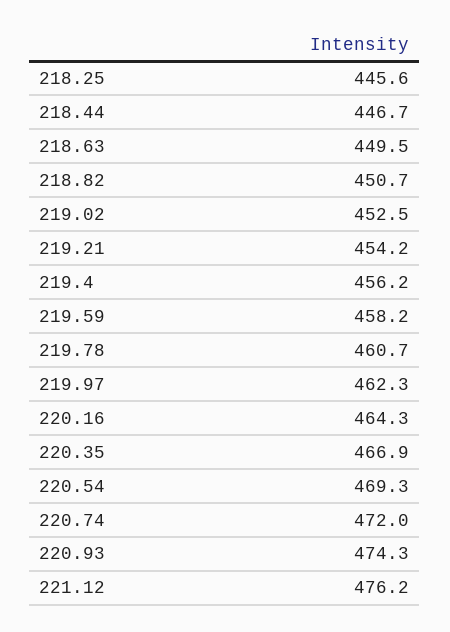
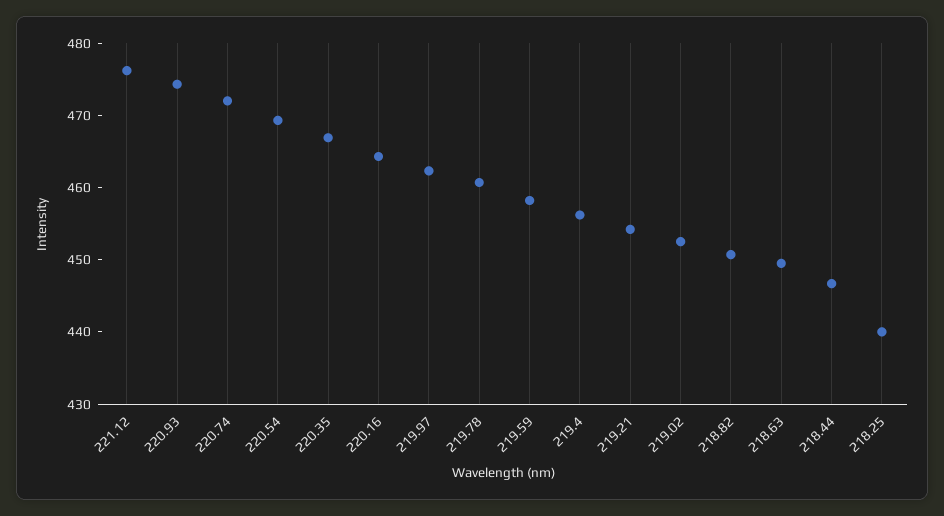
  {
-   "218.25": 445.6,
+   "218.25": 440,
    "218.44": 446.7,
    "218.63": 449.5,
    "218.82": 450.7,
    "219.02": 452.5,
    "219.21": 454.2,
    "219.4": 456.2,
    "219.59": 458.2,
    "219.78": 460.7,
    "219.97": 462.3,
    "220.16": 464.3,
    "220.35": 466.9,
    "220.54": 469.3,
    "220.74": 472,
    "220.93": 474.3,
    "221.12": 476.2
  }

